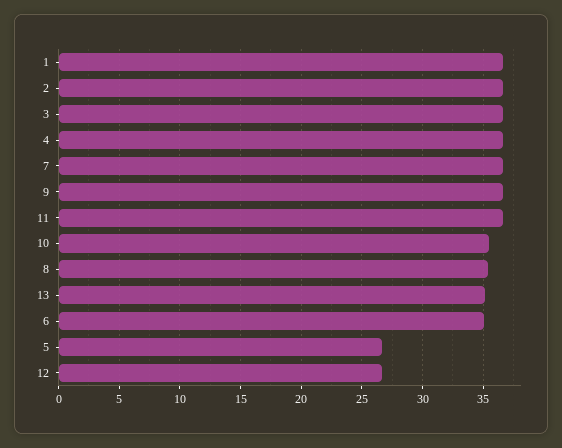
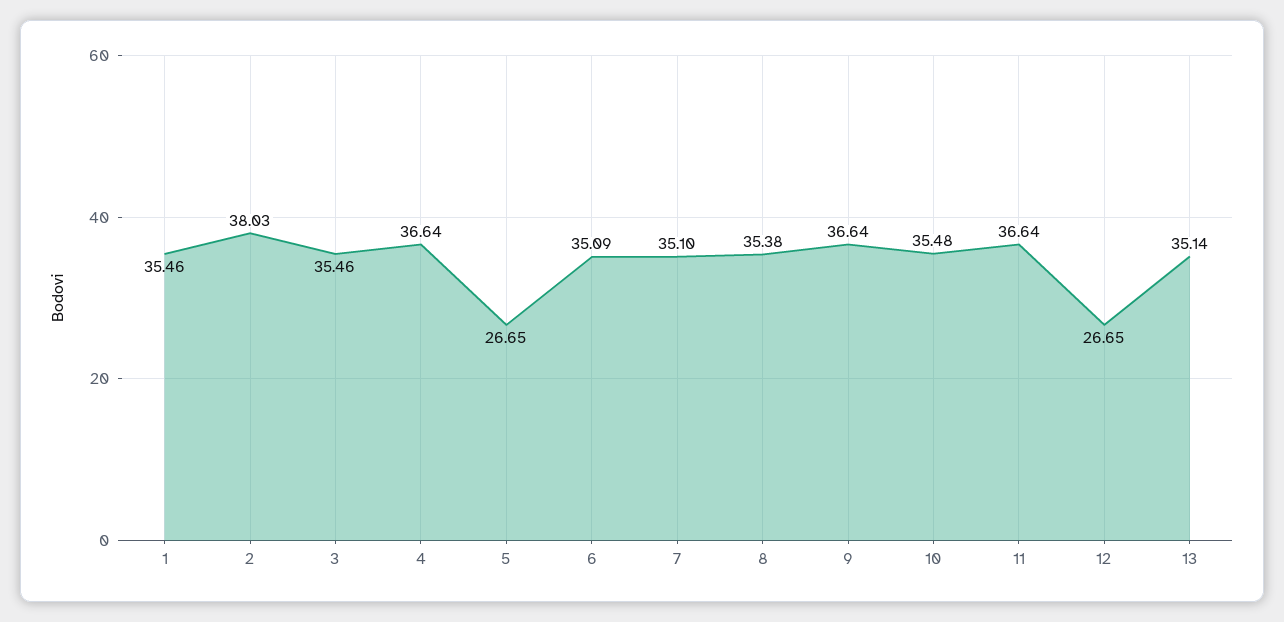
  {
-   "1": 36.5,
+   "1": 35.46,
-   "2": 36.5,
+   "2": 38.03,
-   "3": 36.5,
+   "3": 35.46,
    "4": 36.64,
-   "7": 36.5,
+   "7": 35.1,
    "9": 36.64,
    "11": 36.64,
    "10": 35.48,
    "8": 35.38,
    "13": 35.14,
    "6": 35.09,
    "5": 26.65,
    "12": 26.65
  }

